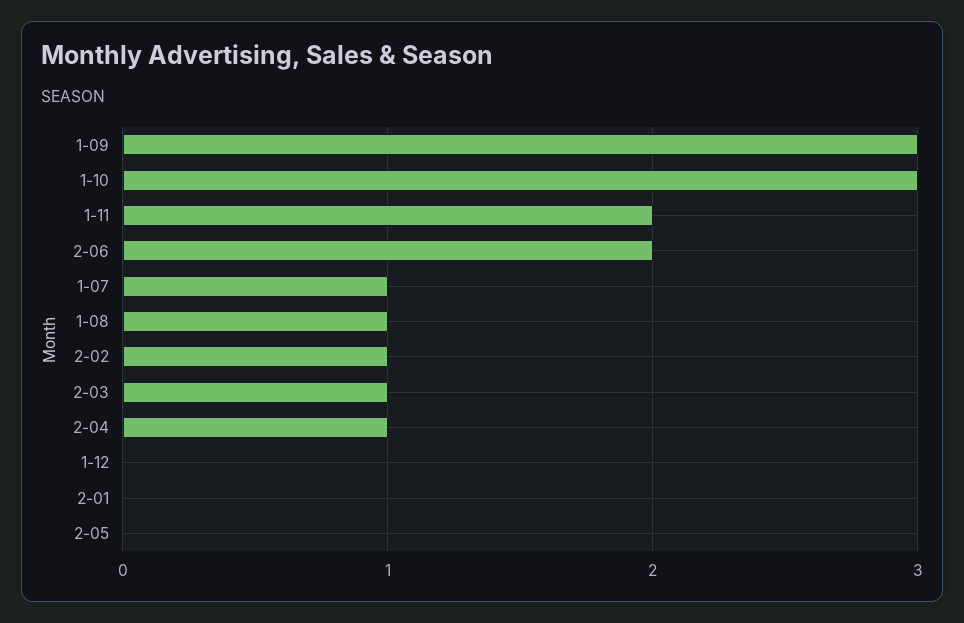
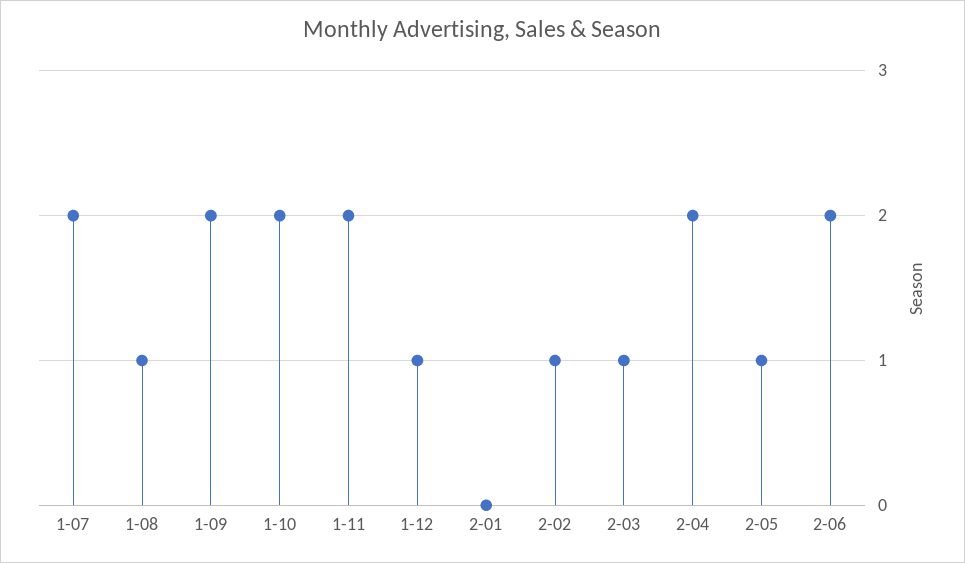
  {
-   "1-09": 3,
+   "1-09": 2,
-   "1-10": 3,
+   "1-10": 2,
    "1-11": 2,
    "2-06": 2,
-   "1-07": 1,
+   "1-07": 2,
    "1-08": 1,
    "2-02": 1,
    "2-03": 1,
-   "2-04": 1,
+   "2-04": 2,
-   "1-12": 0,
+   "1-12": 1,
    "2-01": 0,
-   "2-05": 0
+   "2-05": 1
  }

